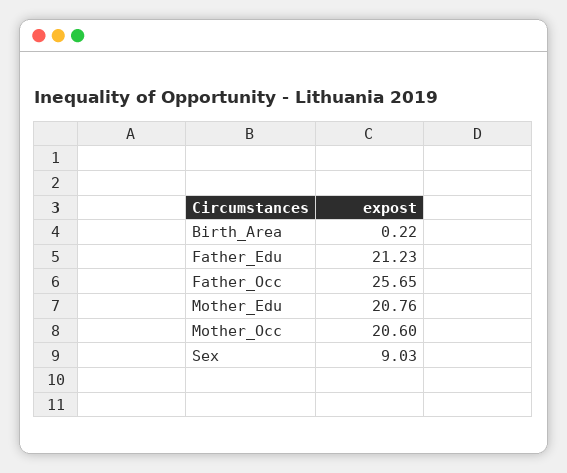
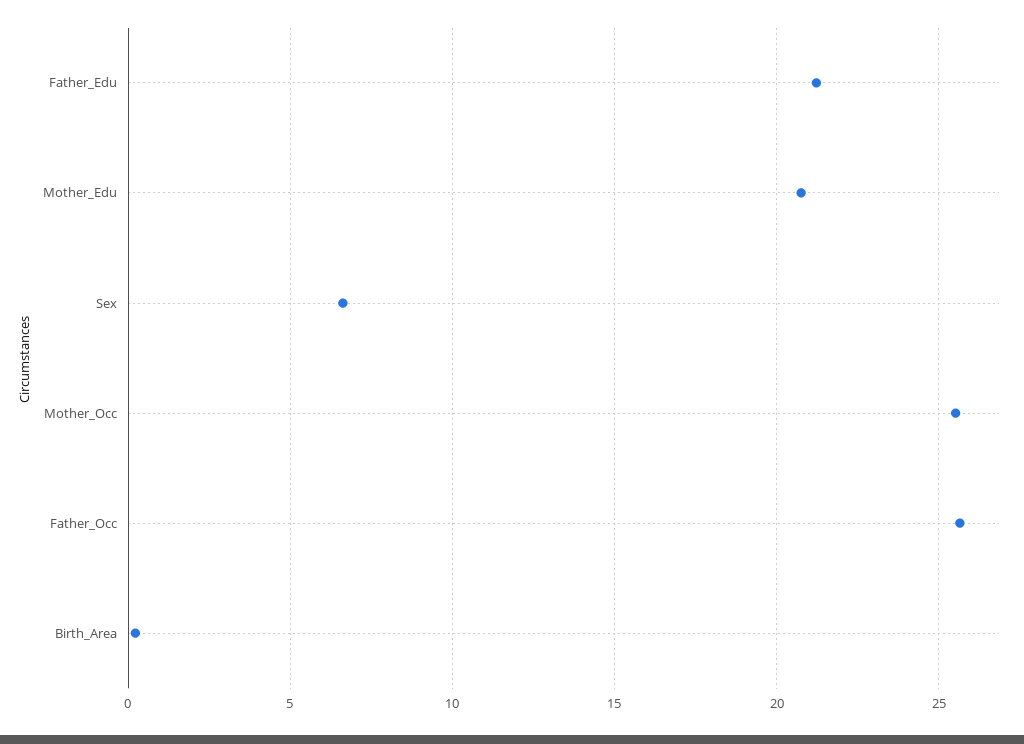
  {
    "Birth_Area": 0.22,
    "Father_Edu": 21.23,
    "Father_Occ": 25.65,
    "Mother_Edu": 20.76,
-   "Mother_Occ": 20.6,
+   "Mother_Occ": 25.5,
-   "Sex": 9.03
+   "Sex": 6.5
  }

